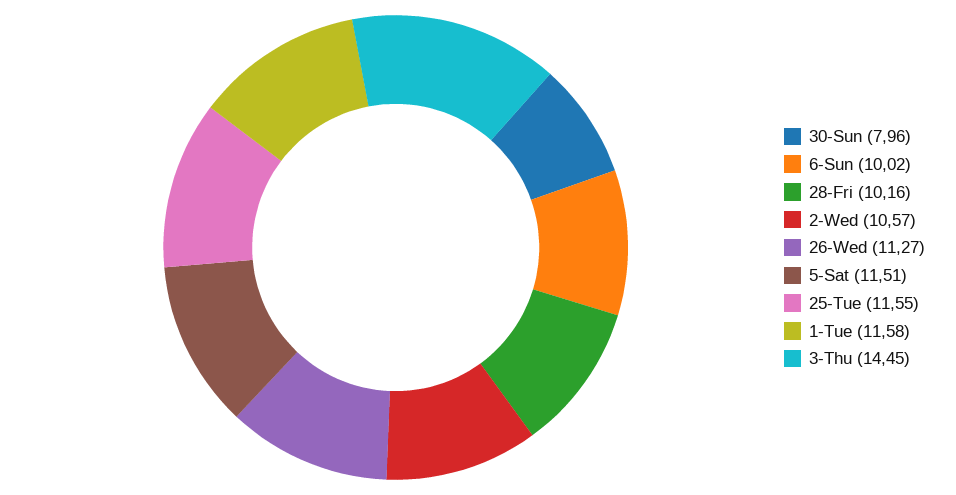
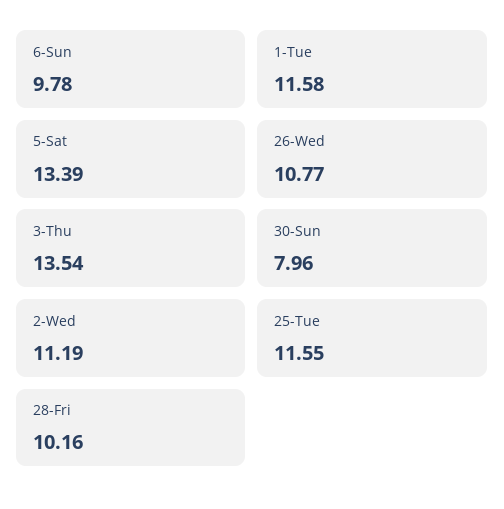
  {
    "30-Sun": 7.96,
-   "6-Sun": 10.02,
+   "6-Sun": 9.78,
    "28-Fri": 10.16,
-   "2-Wed": 10.57,
+   "2-Wed": 11.19,
-   "26-Wed": 11.27,
+   "26-Wed": 10.77,
-   "5-Sat": 11.51,
+   "5-Sat": 13.39,
    "25-Tue": 11.55,
    "1-Tue": 11.58,
-   "3-Thu": 14.45
+   "3-Thu": 13.54
  }

